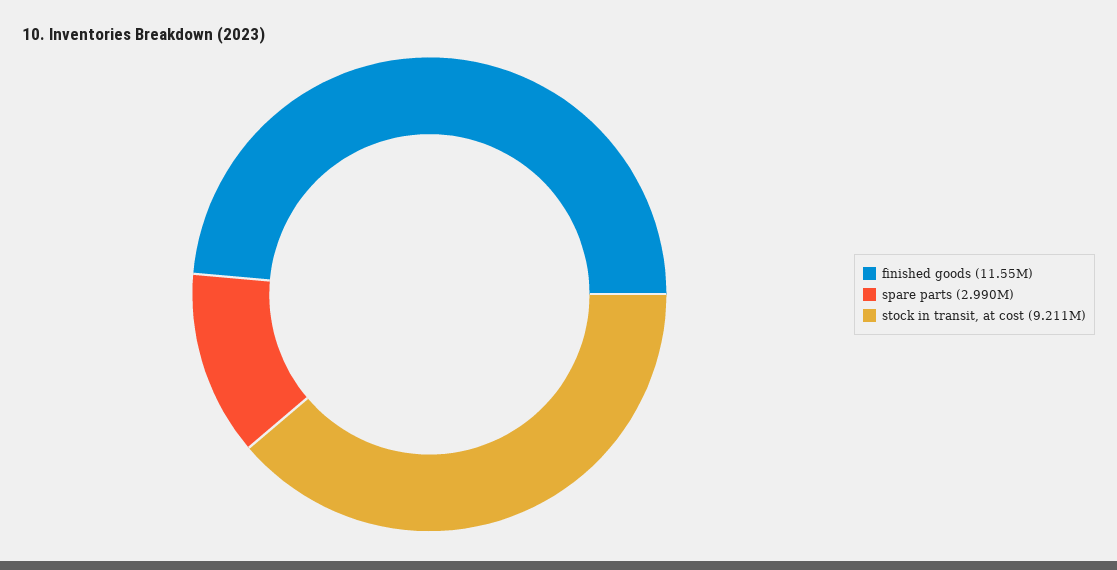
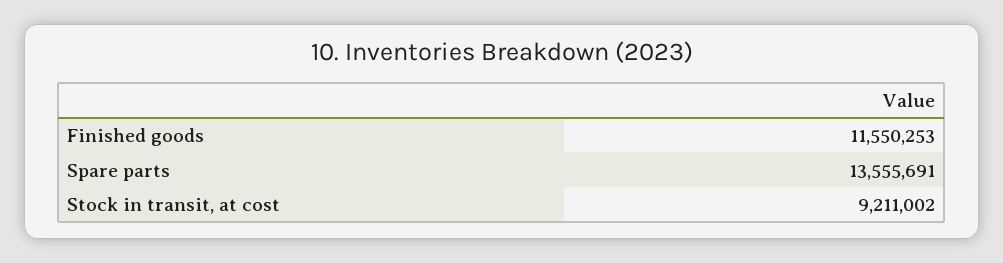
  {
    "finished goods": 11550253,
-   "spare parts": 2990000,
+   "spare parts": 13555691,
    "stock in transit, at cost": 9211002
  }

